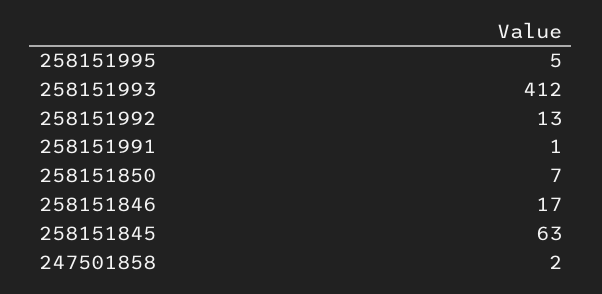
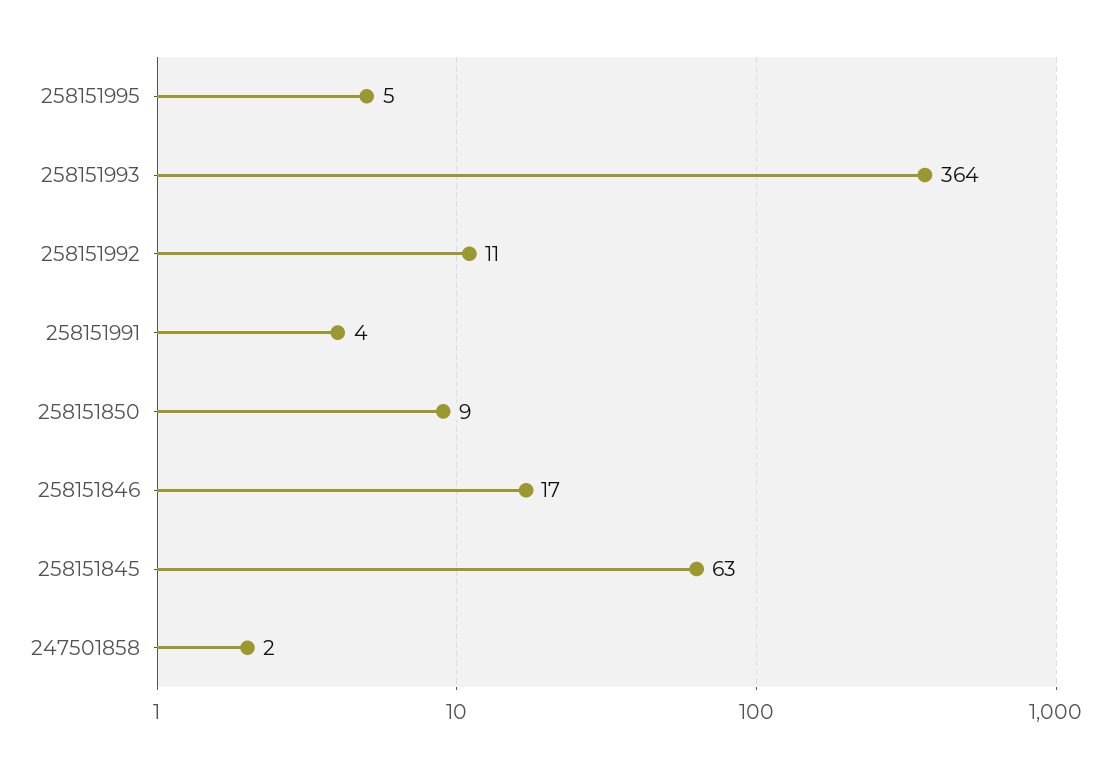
  {
    "258151995": 5,
-   "258151993": 412,
+   "258151993": 364,
-   "258151992": 13,
+   "258151992": 11,
-   "258151991": 1,
+   "258151991": 4,
-   "258151850": 7,
+   "258151850": 9,
    "258151846": 17,
    "258151845": 63,
    "247501858": 2
  }

